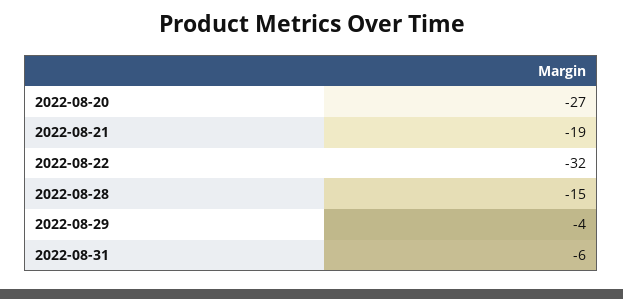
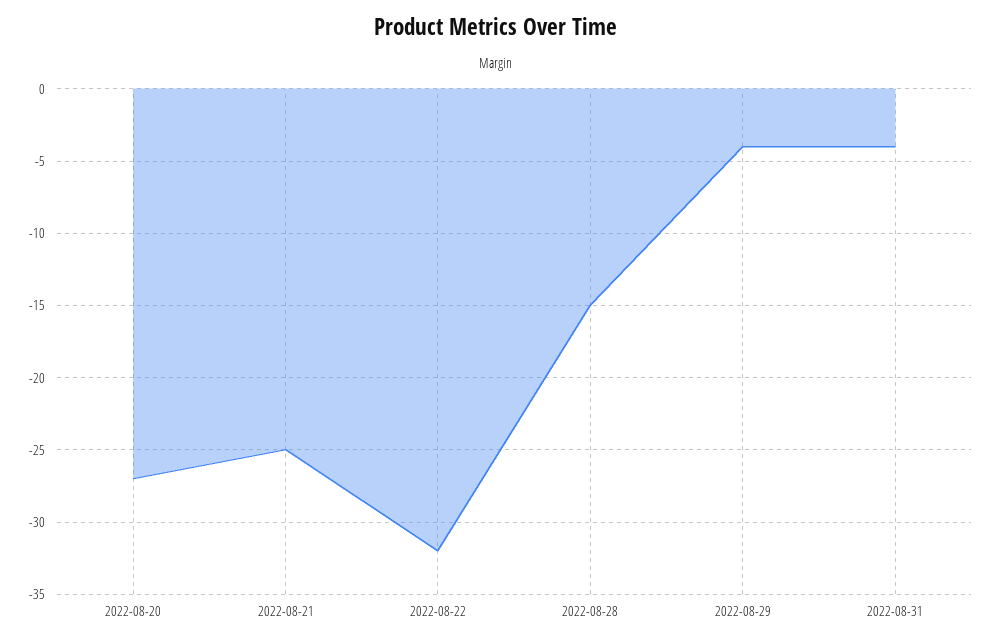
  {
    "2022-08-20": -27,
-   "2022-08-21": -19,
+   "2022-08-21": -25,
    "2022-08-22": -32,
    "2022-08-28": -15,
    "2022-08-29": -4,
-   "2022-08-31": -6
+   "2022-08-31": -4
  }

